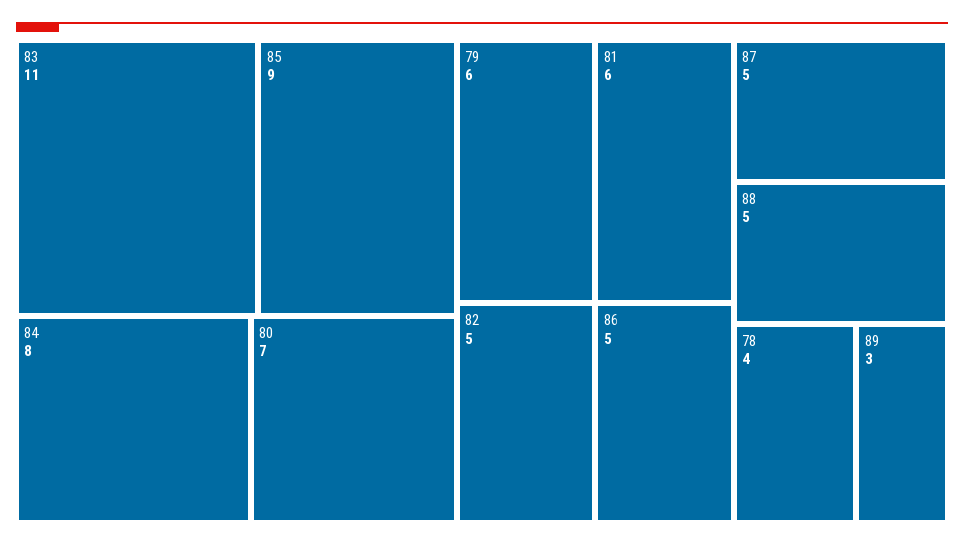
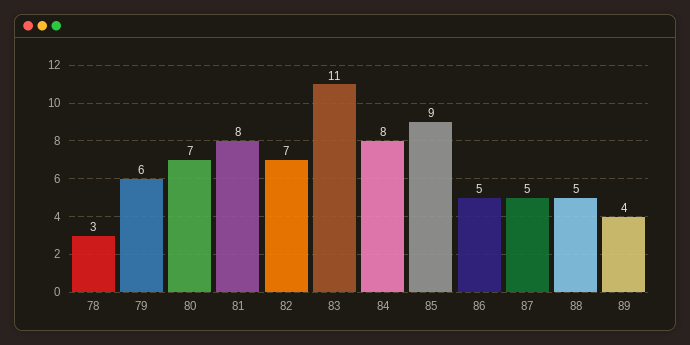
  {
    "83": 11,
    "85": 9,
    "84": 8,
    "80": 7,
    "79": 6,
-   "81": 6,
+   "81": 8,
-   "82": 5,
+   "82": 7,
    "86": 5,
    "87": 5,
    "88": 5,
-   "78": 4,
+   "78": 3,
-   "89": 3
+   "89": 4
  }

